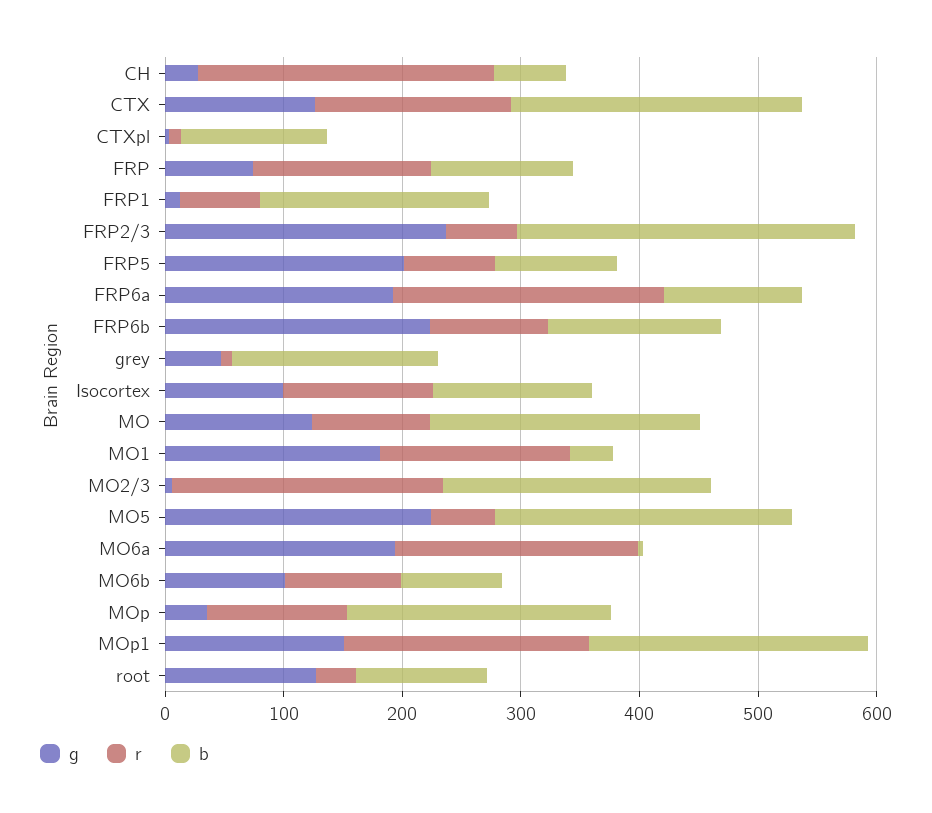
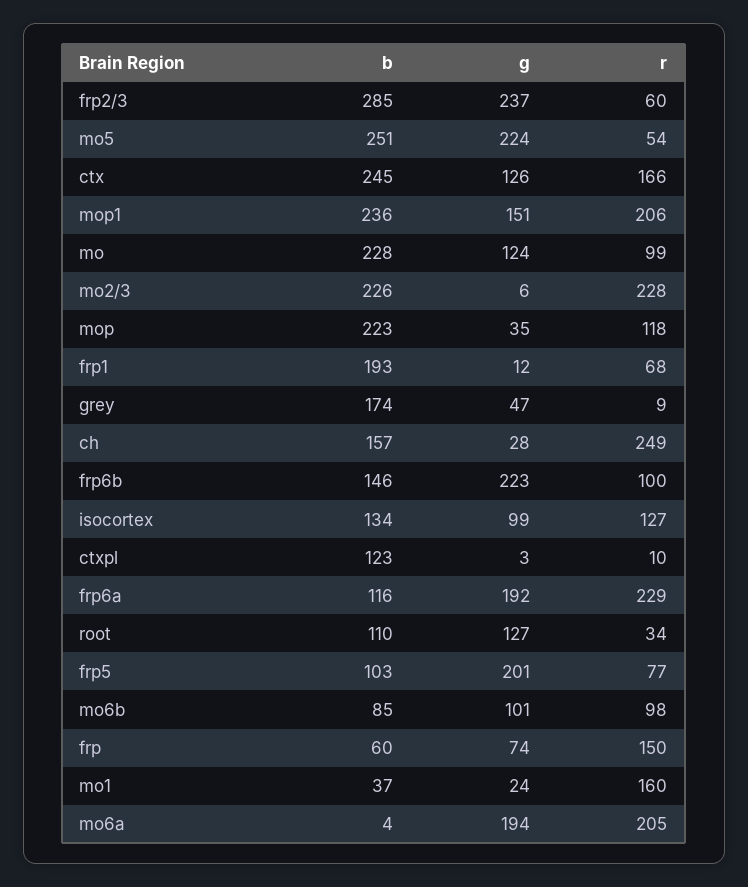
  {
    "g": {
      "CH": 28,
      "CTX": 126,
      "CTXpl": 3,
      "FRP": 74,
      "FRP1": 12,
      "FRP2/3": 237,
      "FRP5": 201,
      "FRP6a": 192,
      "FRP6b": 223,
      "grey": 47,
      "Isocortex": 99,
      "MO": 124,
-     "MO1": 180,
+     "MO1": 24,
      "MO2/3": 6,
      "MO5": 224,
      "MO6a": 194,
      "MO6b": 101,
      "MOp": 35,
      "MOp1": 151,
      "root": 127
    },
    "r": {
      "CH": 249,
      "CTX": 166,
      "CTXpl": 10,
      "FRP": 150,
      "FRP1": 68,
      "FRP2/3": 60,
      "FRP5": 77,
      "FRP6a": 229,
      "FRP6b": 100,
      "grey": 9,
      "Isocortex": 127,
      "MO": 99,
      "MO1": 160,
      "MO2/3": 228,
      "MO5": 54,
      "MO6a": 205,
      "MO6b": 98,
      "MOp": 118,
      "MOp1": 206,
      "root": 34
    },
    "b": {
-     "CH": 60,
+     "CH": 157,
      "CTX": 245,
      "CTXpl": 123,
-     "FRP": 120,
+     "FRP": 60,
      "FRP1": 193,
      "FRP2/3": 285,
      "FRP5": 103,
      "FRP6a": 116,
      "FRP6b": 146,
      "grey": 174,
      "Isocortex": 134,
      "MO": 228,
      "MO1": 37,
      "MO2/3": 226,
      "MO5": 251,
      "MO6a": 4,
      "MO6b": 85,
      "MOp": 223,
      "MOp1": 236,
      "root": 110
    }
  }

